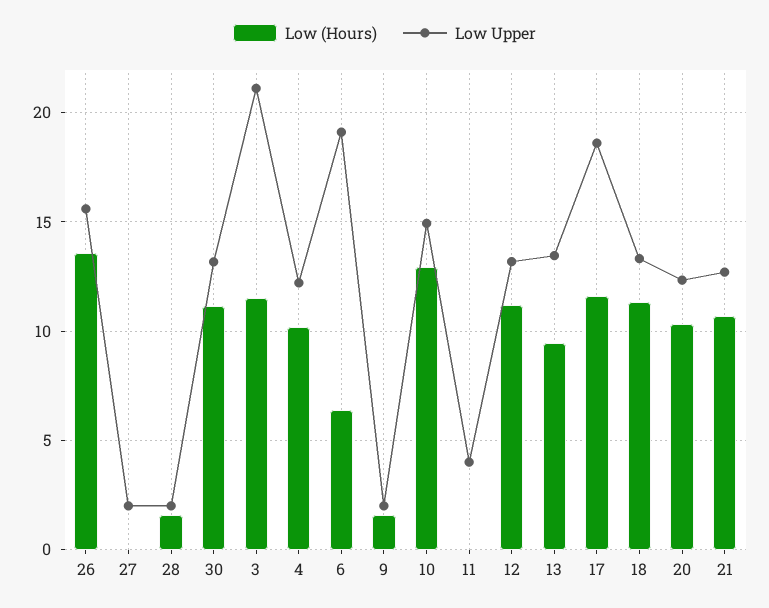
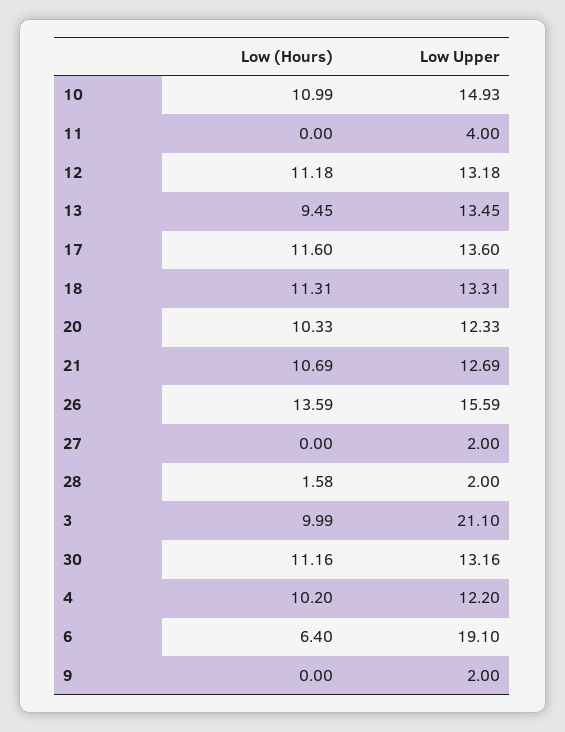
  {
    "Low (Hours)": {
      "26": 13.59,
      "27": 0,
      "28": 1.58,
      "30": 11.16,
-     "3": 11.5,
+     "3": 9.99,
      "4": 10.2,
      "6": 6.4,
-     "9": 1.5,
+     "9": 0,
-     "10": 13,
+     "10": 10.99,
      "11": 0,
      "12": 11.18,
      "13": 9.45,
      "17": 11.6,
      "18": 11.31,
      "20": 10.33,
      "21": 10.69
    },
    "Low Upper": {
      "26": 15.59,
      "27": 2,
      "28": 2,
      "30": 13.16,
      "3": 21.1,
      "4": 12.2,
      "6": 19.1,
      "9": 2,
      "10": 14.93,
      "11": 4,
      "12": 13.18,
      "13": 13.45,
-     "17": 18.5,
+     "17": 13.6,
      "18": 13.31,
      "20": 12.33,
      "21": 12.69
    }
  }

